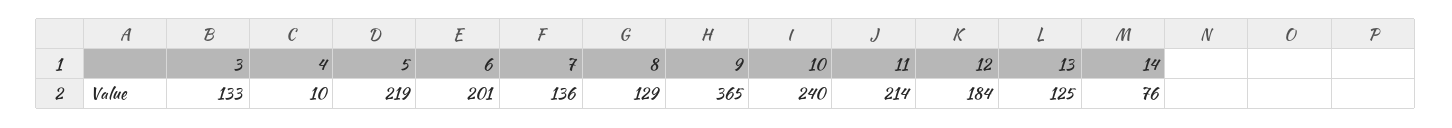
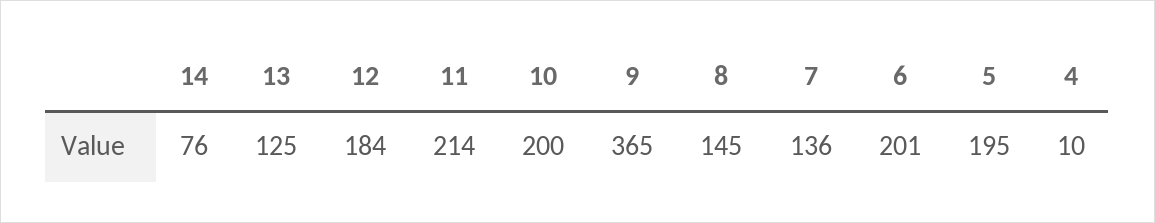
  {
-   "3": 133,
    "4": 10,
-   "5": 219,
+   "5": 195,
    "6": 201,
    "7": 136,
-   "8": 129,
+   "8": 145,
    "9": 365,
-   "10": 240,
+   "10": 200,
    "11": 214,
    "12": 184,
    "13": 125,
    "14": 76
  }

